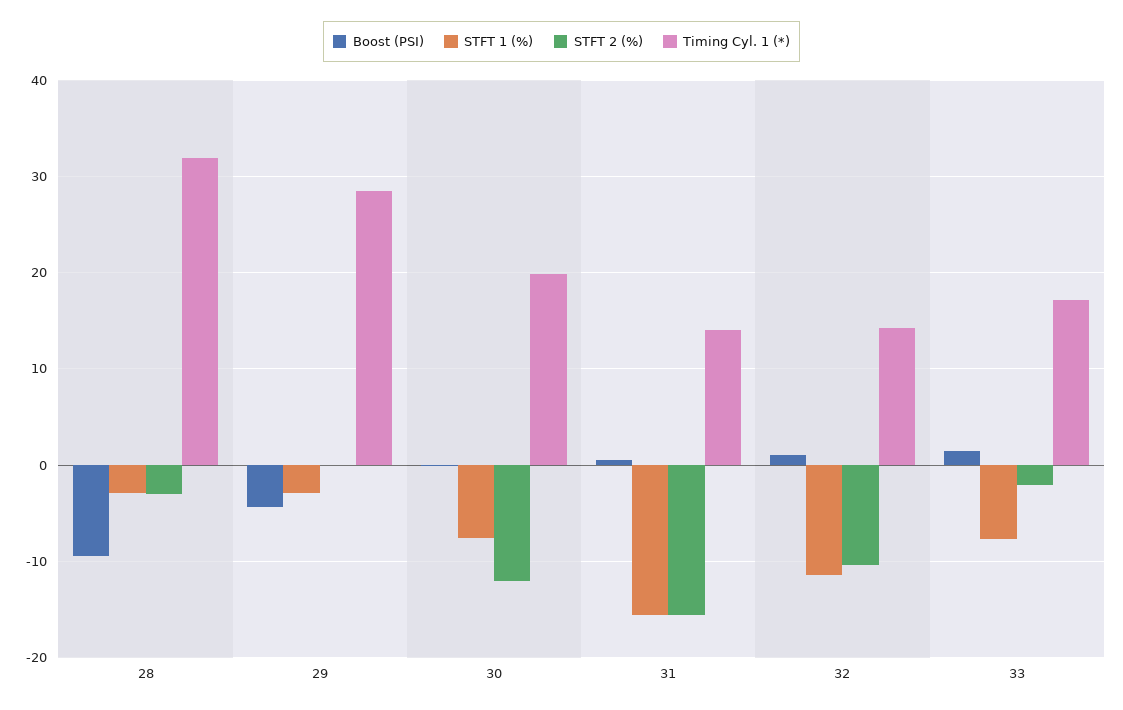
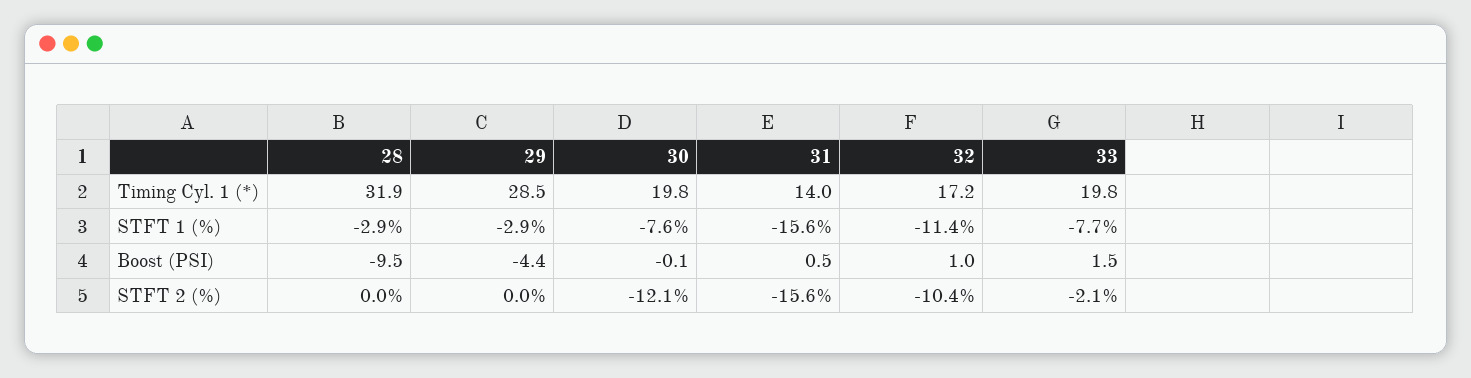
  {
    "Boost (PSI)": {
      "28": -9.5,
      "29": -4.4,
      "30": -0.1,
      "31": 0.5,
      "32": 1,
      "33": 1.5
    },
    "STFT 1 (%)": {
      "28": -2.9,
      "29": -2.9,
      "30": -7.6,
      "31": -15.6,
      "32": -11.4,
      "33": -7.7
    },
    "STFT 2 (%)": {
-     "28": -3,
+     "28": 0,
      "29": 0,
      "30": -12.1,
      "31": -15.6,
      "32": -10.4,
      "33": -2.1
    },
    "Timing Cyl. 1 (*)": {
      "28": 31.9,
      "29": 28.5,
      "30": 19.8,
      "31": 14,
-     "32": 14,
+     "32": 17.2,
-     "33": 17
+     "33": 19.8
    }
  }

